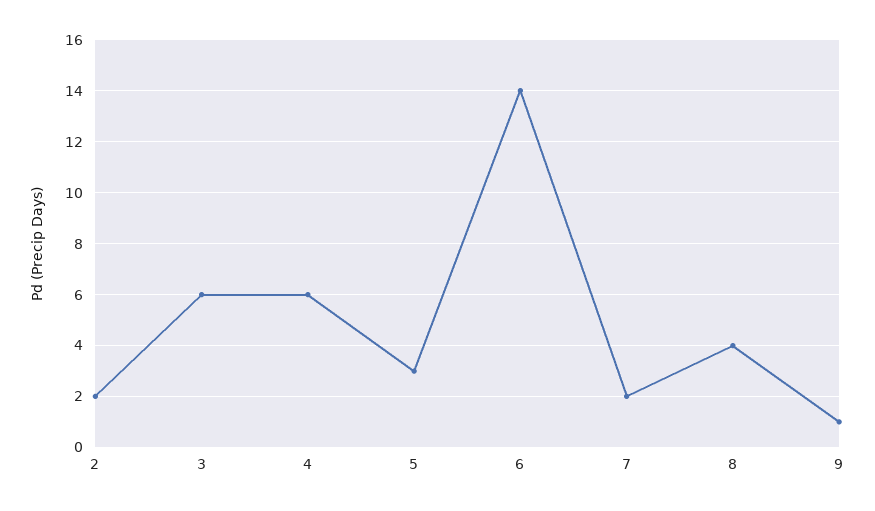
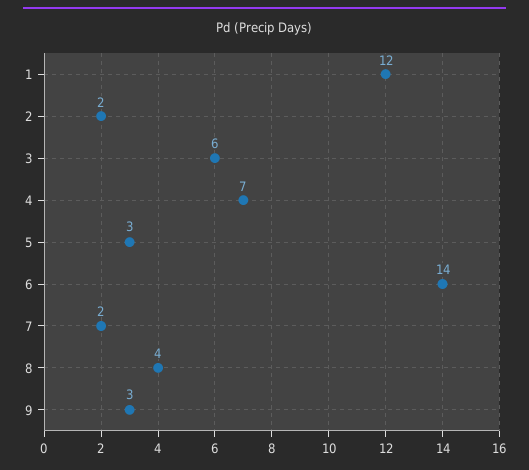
  {
    "2": 2,
    "3": 6,
-   "4": 6,
+   "4": 7,
    "5": 3,
    "6": 14,
    "7": 2,
    "8": 4,
-   "9": 1
+   "9": 3,
+   "1": 12
  }

